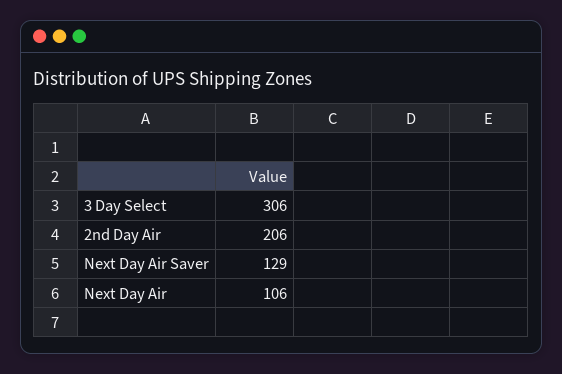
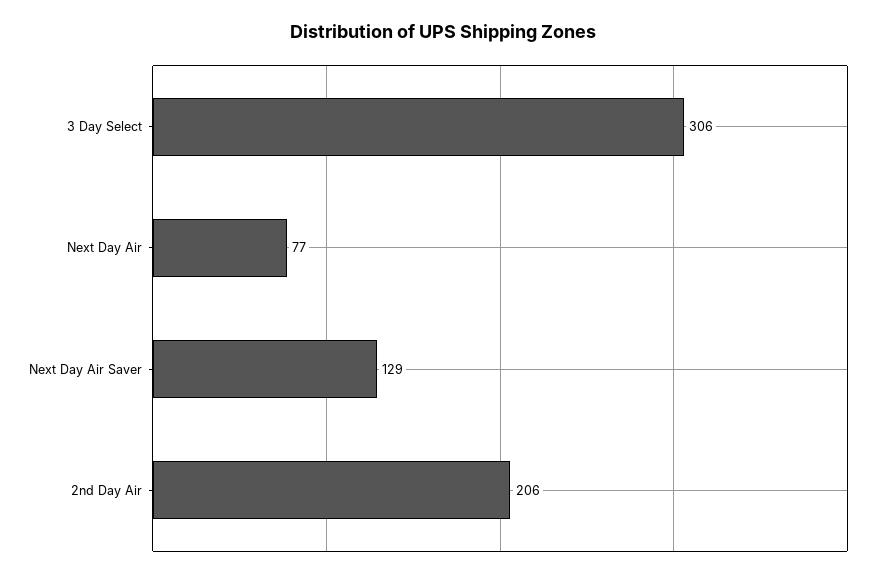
  {
    "3 Day Select": 306,
    "2nd Day Air": 206,
    "Next Day Air Saver": 129,
-   "Next Day Air": 106
+   "Next Day Air": 77
  }

